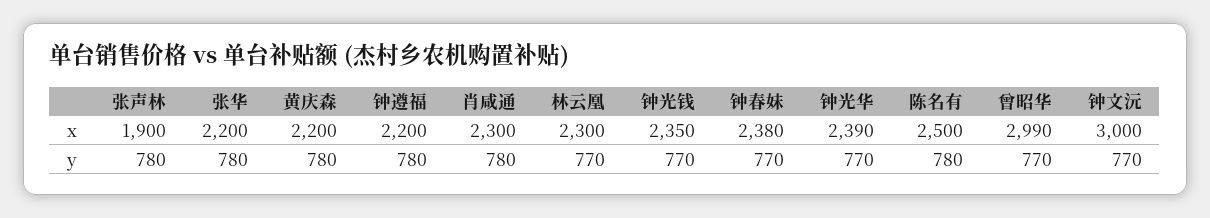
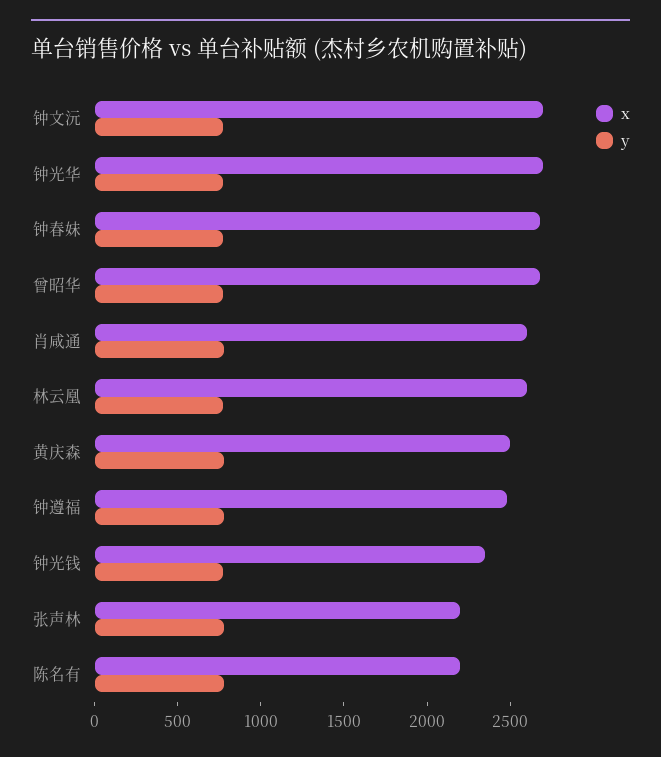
  {
    "x": {
-     "张声林": 1900,
+     "张声林": 2200,
-     "张华": 2200,
-     "黄庆森": 2200,
+     "黄庆森": 2500,
-     "钟遵福": 2200,
+     "钟遵福": 2500,
-     "肖咸通": 2300,
+     "肖咸通": 2600,
-     "林云凰": 2300,
+     "林云凰": 2600,
      "钟光钱": 2350,
-     "钟春妹": 2380,
+     "钟春妹": 2700,
-     "钟光华": 2390,
+     "钟光华": 2700,
-     "陈名有": 2500,
+     "陈名有": 2200,
-     "曾昭华": 2990,
+     "曾昭华": 2700,
-     "钟文沅": 3000
+     "钟文沅": 2700
    },
    "y": {
      "张声林": 780,
-     "张华": 780,
      "黄庆森": 780,
      "钟遵福": 780,
      "肖咸通": 780,
      "林云凰": 770,
      "钟光钱": 770,
      "钟春妹": 770,
      "钟光华": 770,
      "陈名有": 780,
      "曾昭华": 770,
      "钟文沅": 770
    }
  }

